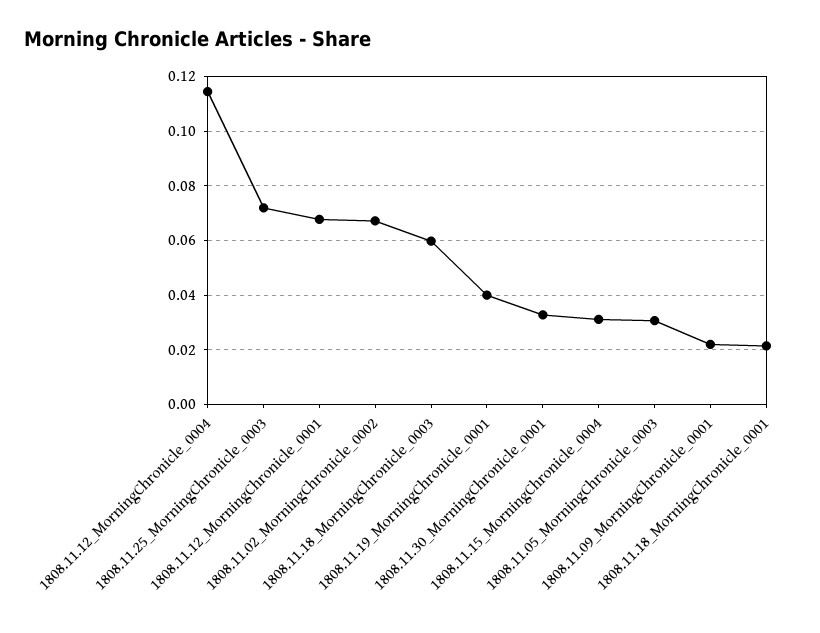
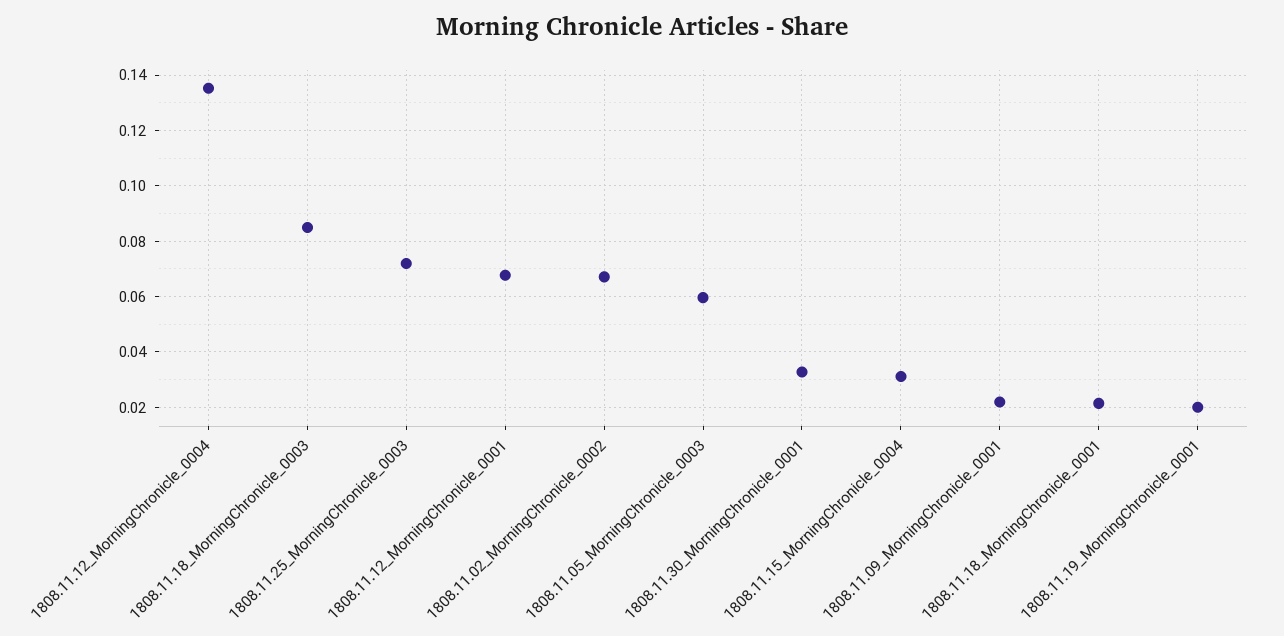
  {
-   "1808.11.12_MorningChronicle_0004": 0.115,
+   "1808.11.12_MorningChronicle_0004": 0.135,
    "1808.11.25_MorningChronicle_0003": 0.0725,
    "1808.11.12_MorningChronicle_0001": 0.0675,
    "1808.11.02_MorningChronicle_0002": 0.0675,
-   "1808.11.18_MorningChronicle_0003": 0.06,
+   "1808.11.18_MorningChronicle_0003": 0.085,
-   "1808.11.19_MorningChronicle_0001": 0.04,
+   "1808.11.19_MorningChronicle_0001": 0.02,
    "1808.11.30_MorningChronicle_0001": 0.0325,
    "1808.11.15_MorningChronicle_0004": 0.03,
-   "1808.11.05_MorningChronicle_0003": 0.03,
+   "1808.11.05_MorningChronicle_0003": 0.06,
    "1808.11.09_MorningChronicle_0001": 0.0225,
    "1808.11.18_MorningChronicle_0001": 0.0225
  }

